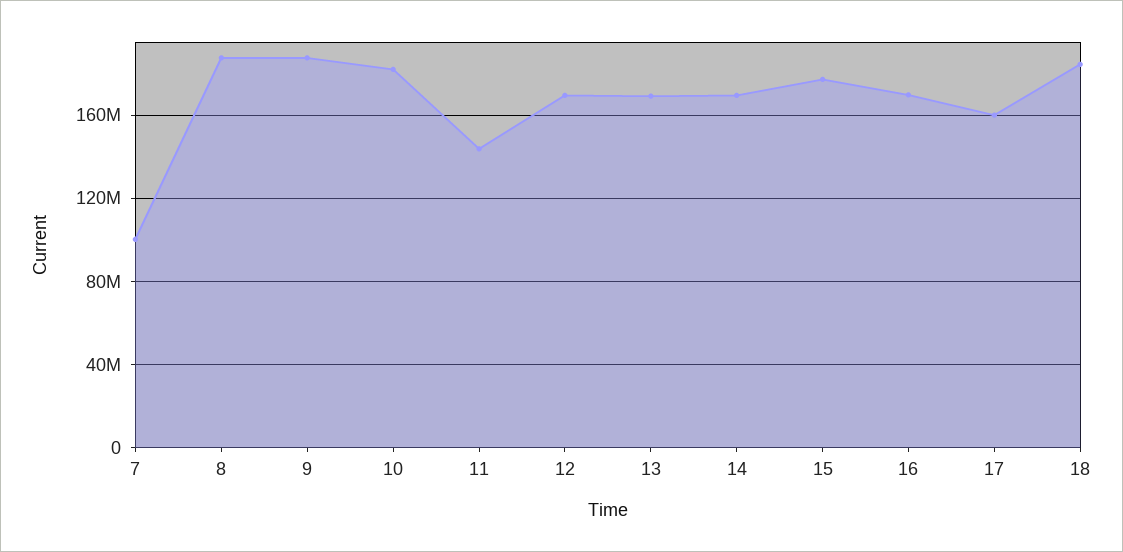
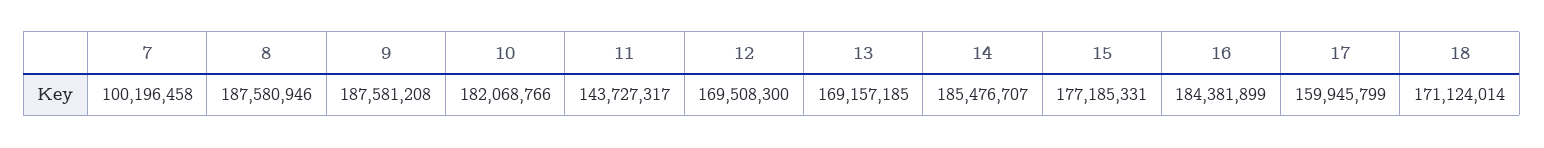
  {
    "7": 100196458,
    "8": 187580946,
    "9": 187581208,
    "10": 182068766,
    "11": 143727317,
    "12": 169508300,
    "13": 169157185,
-   "14": 170000000,
+   "14": 185476707,
    "15": 177185331,
-   "16": 170000000,
+   "16": 184381899,
    "17": 159945799,
-   "18": 185000000
+   "18": 171124014
  }

